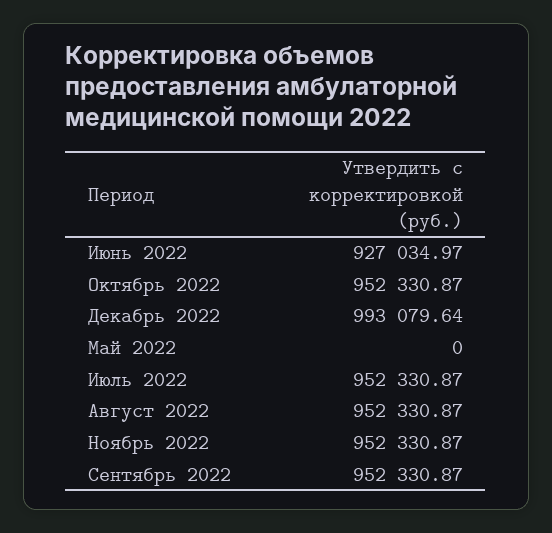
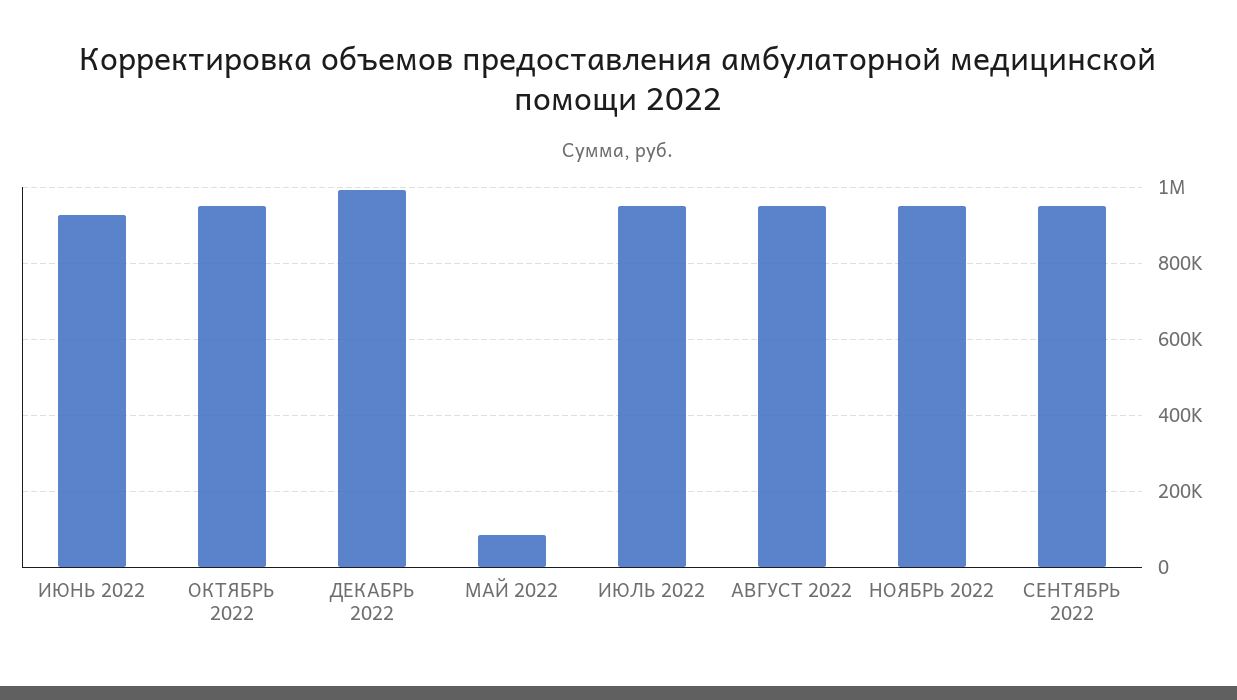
  {
    "Июнь 2022": 927034.97,
    "Октябрь 2022": 952330.87,
    "Декабрь 2022": 993079.64,
-   "Май 2022": 0,
+   "Май 2022": 80000,
    "Июль 2022": 952330.87,
    "Август 2022": 952330.87,
    "Ноябрь 2022": 952330.87,
    "Сентябрь 2022": 952330.87
  }

